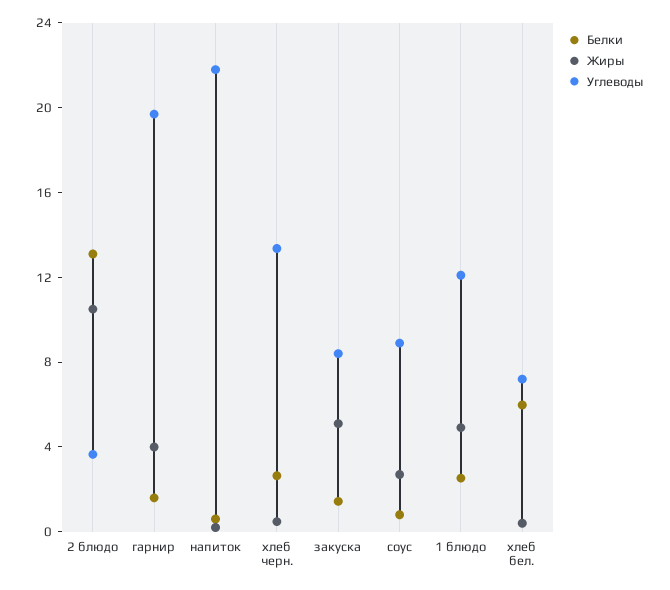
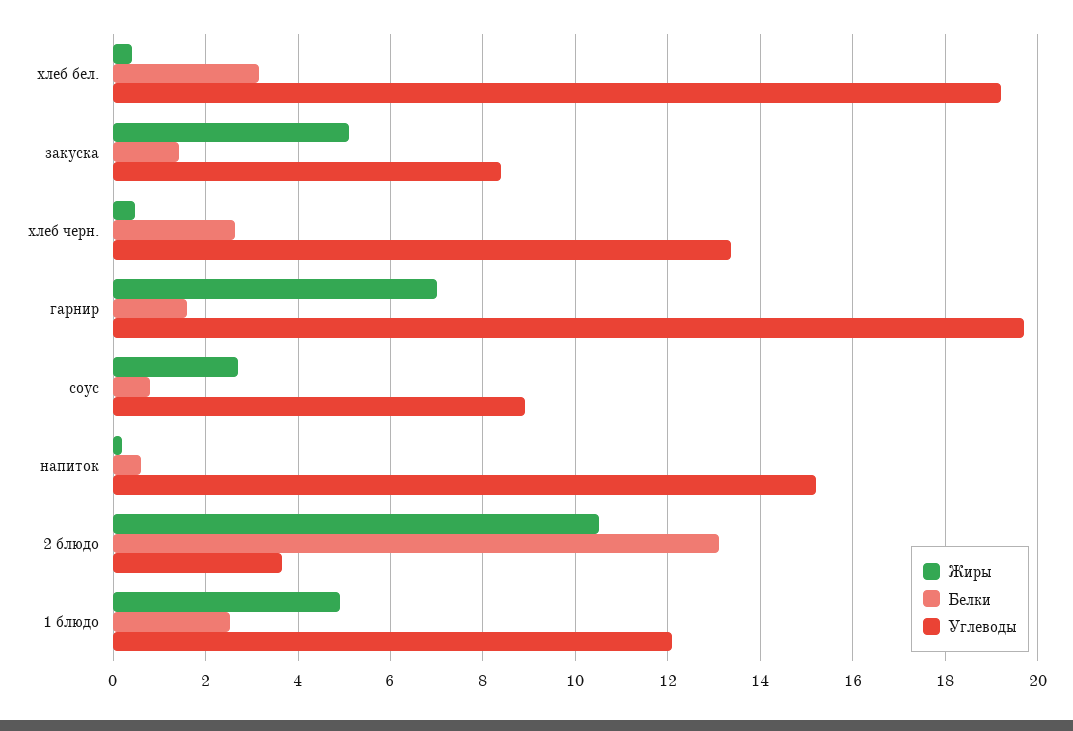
  {
    "Белки": {
      "2 блюдо": 13.2,
      "гарнир": 1.6,
      "напиток": 0.6,
      "хлеб черн.": 2.6,
      "закуска": 1.4,
      "соус": 0.8,
      "1 блюдо": 2.6,
-     "хлеб бел.": 6
+     "хлеб бел.": 3.2
    },
    "Жиры": {
      "2 блюдо": 10.6,
-     "гарнир": 4,
+     "гарнир": 7,
      "напиток": 0.2,
      "хлеб черн.": 0.4,
      "закуска": 5.2,
      "соус": 2.8,
      "1 блюдо": 5,
      "хлеб бел.": 0.4
    },
    "Углеводы": {
      "2 блюдо": 3.6,
      "гарнир": 19.8,
-     "напиток": 22,
+     "напиток": 15.2,
      "хлеб черн.": 13.4,
      "закуска": 8.4,
      "соус": 9,
      "1 блюдо": 12.2,
-     "хлеб бел.": 7
+     "хлеб бел.": 19.2
    }
  }

